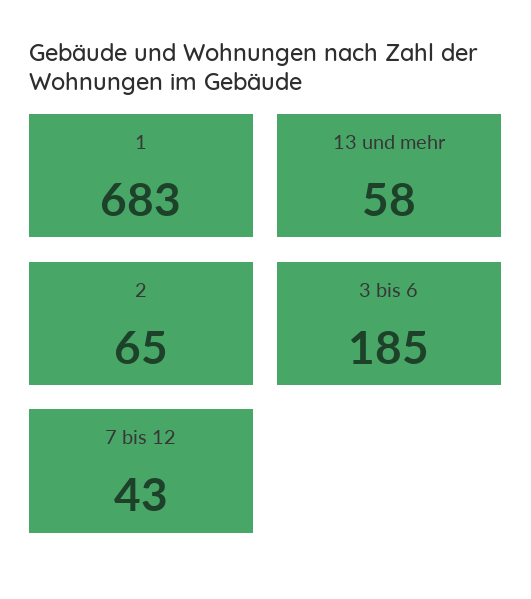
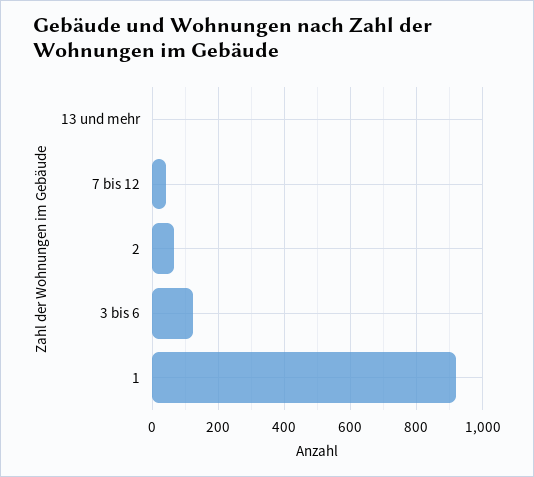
  {
-   "1": 683,
+   "1": 920,
-   "13 und mehr": 58,
+   "13 und mehr": 0,
    "2": 65,
-   "3 bis 6": 185,
+   "3 bis 6": 120,
    "7 bis 12": 43
  }

